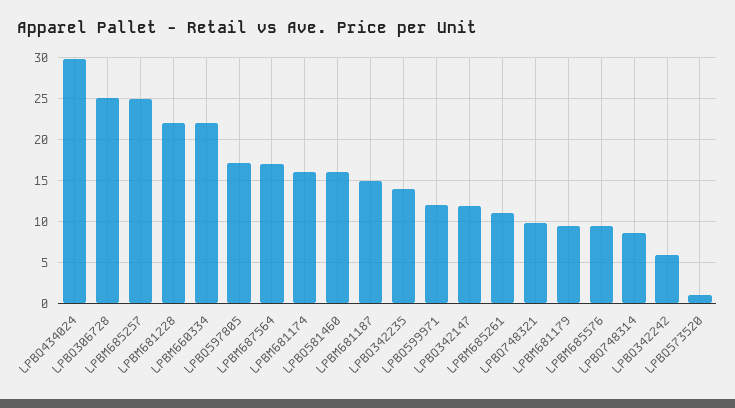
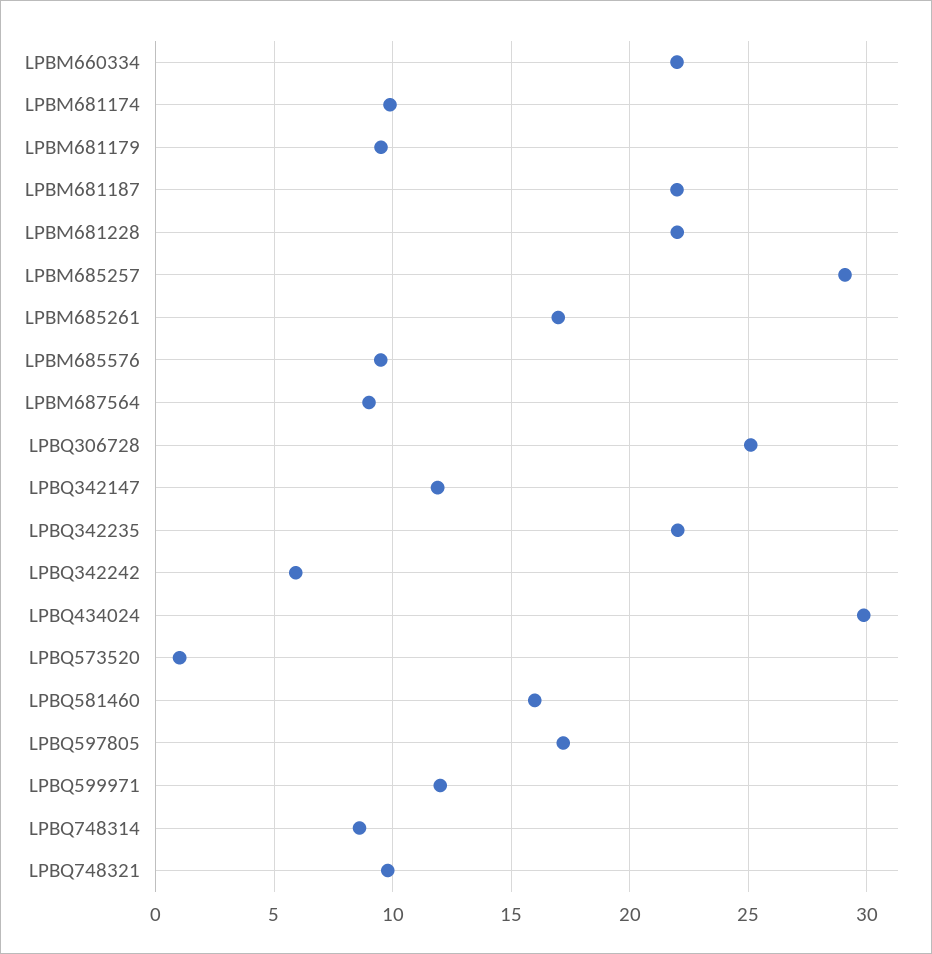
  {
    "LPBQ434024": 30,
    "LPBQ306728": 25,
-   "LPBM685257": 25,
+   "LPBM685257": 29,
    "LPBM681228": 22,
    "LPBM660334": 22,
    "LPBQ597805": 17,
-   "LPBM687564": 17,
+   "LPBM687564": 9,
-   "LPBM681174": 16,
+   "LPBM681174": 10,
    "LPBQ581460": 16,
-   "LPBM681187": 15,
+   "LPBM681187": 22,
-   "LPBQ342235": 14,
+   "LPBQ342235": 22,
    "LPBQ599971": 12,
    "LPBQ342147": 12,
-   "LPBM685261": 11,
+   "LPBM685261": 17,
    "LPBQ748321": 10,
    "LPBM681179": 9.5,
    "LPBM685576": 9.5,
    "LPBQ748314": 8.5,
    "LPBQ342242": 6,
    "LPBQ573520": 1
  }

